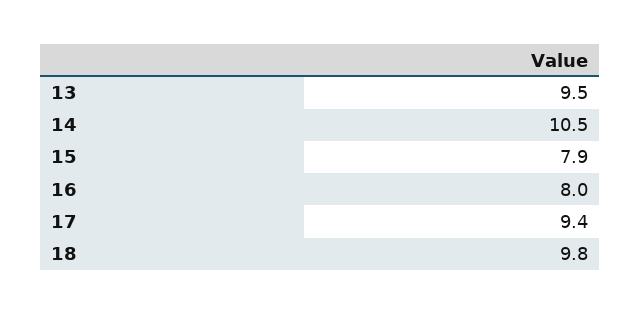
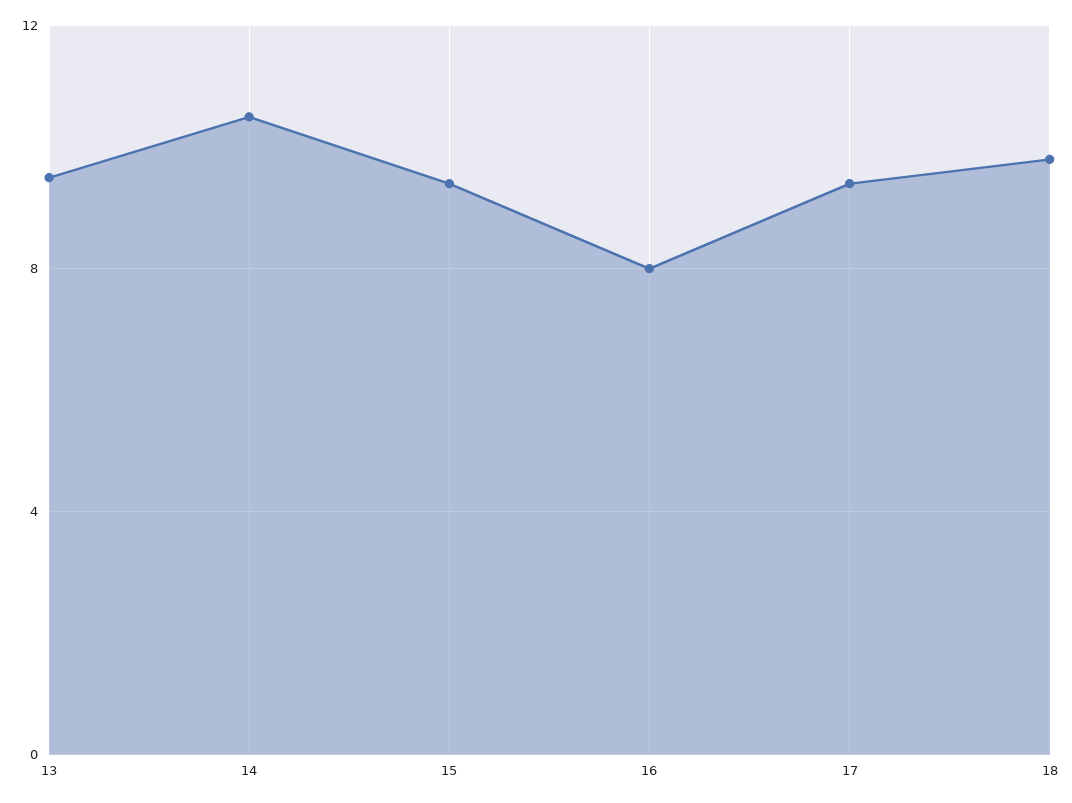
  {
    "13": 9.5,
    "14": 10.5,
-   "15": 7.9,
+   "15": 9.5,
    "16": 8,
    "17": 9.4,
    "18": 9.8
  }

